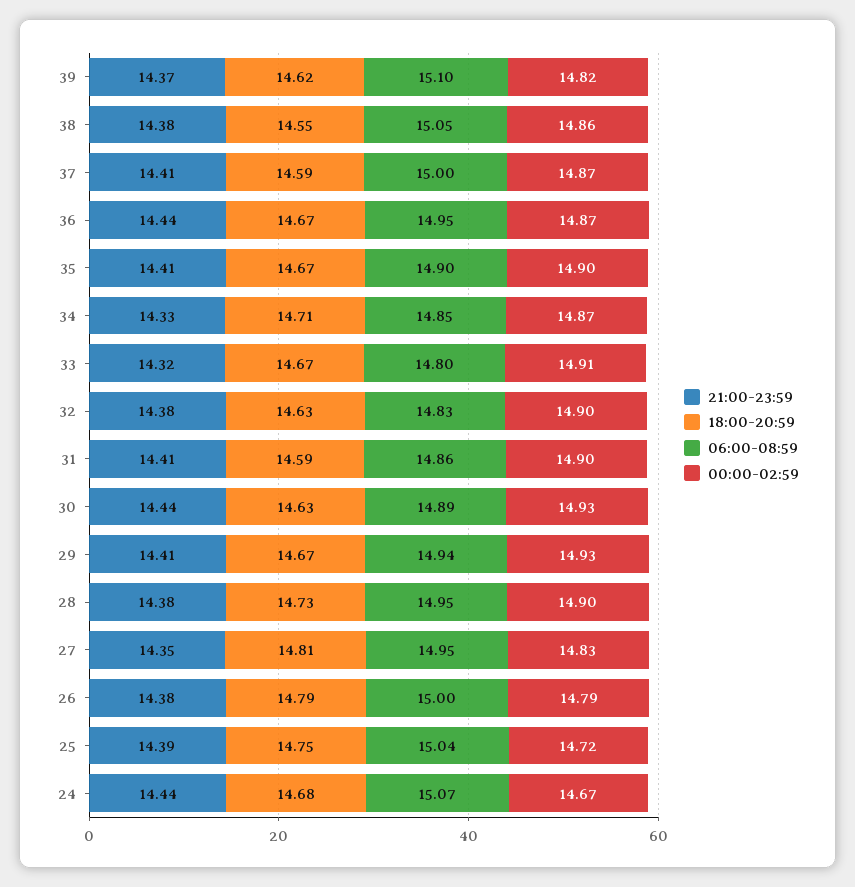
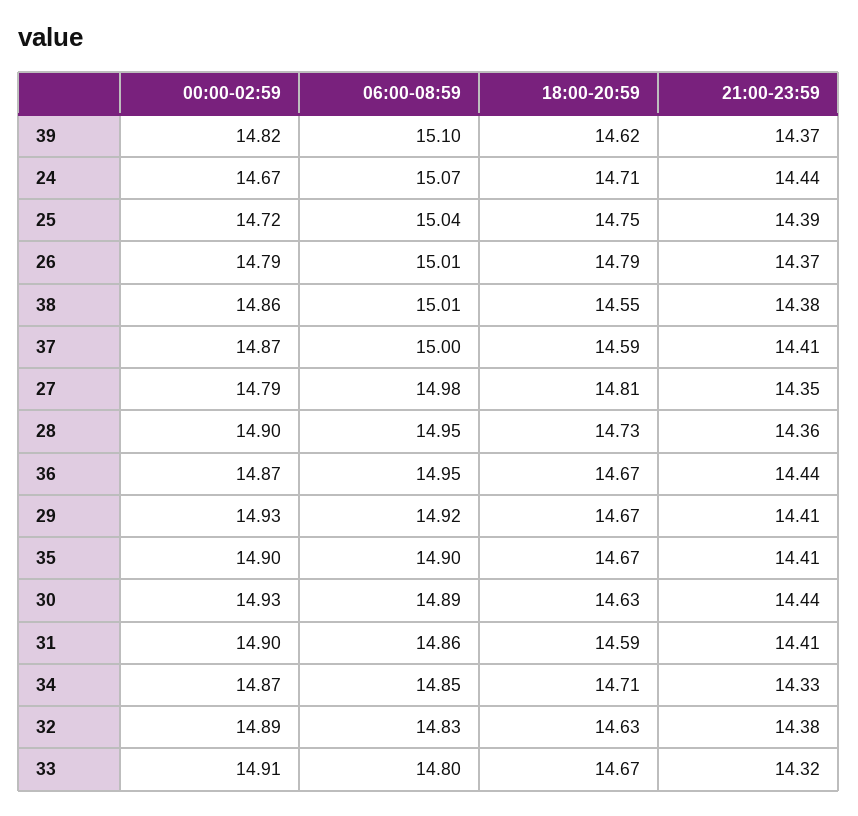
  {
    "21:00-23:59": {
      "39": 14.37,
      "38": 14.38,
      "37": 14.41,
      "36": 14.44,
      "35": 14.41,
      "34": 14.33,
      "33": 14.32,
      "32": 14.38,
      "31": 14.41,
      "30": 14.44,
      "29": 14.41,
-     "28": 14.38,
+     "28": 14.36,
      "27": 14.35,
-     "26": 14.38,
+     "26": 14.37,
      "25": 14.39,
      "24": 14.44
    },
    "18:00-20:59": {
      "39": 14.62,
      "38": 14.55,
      "37": 14.59,
      "36": 14.67,
      "35": 14.67,
      "34": 14.71,
      "33": 14.67,
      "32": 14.63,
      "31": 14.59,
      "30": 14.63,
      "29": 14.67,
      "28": 14.73,
      "27": 14.81,
      "26": 14.79,
      "25": 14.75,
-     "24": 14.68
+     "24": 14.71
    },
    "06:00-08:59": {
      "39": 15.1,
-     "38": 15.05,
+     "38": 15.01,
      "37": 15,
      "36": 14.95,
      "35": 14.9,
      "34": 14.85,
      "33": 14.8,
      "32": 14.83,
      "31": 14.86,
      "30": 14.89,
-     "29": 14.94,
+     "29": 14.92,
      "28": 14.95,
-     "27": 14.95,
+     "27": 14.98,
-     "26": 15,
+     "26": 15.01,
      "25": 15.04,
      "24": 15.07
    },
    "00:00-02:59": {
      "39": 14.82,
      "38": 14.86,
      "37": 14.87,
      "36": 14.87,
      "35": 14.9,
      "34": 14.87,
      "33": 14.91,
-     "32": 14.9,
+     "32": 14.89,
      "31": 14.9,
      "30": 14.93,
      "29": 14.93,
      "28": 14.9,
-     "27": 14.83,
+     "27": 14.79,
      "26": 14.79,
      "25": 14.72,
      "24": 14.67
    }
  }

